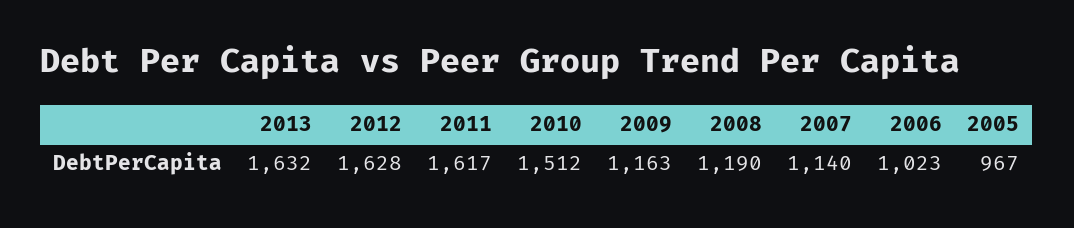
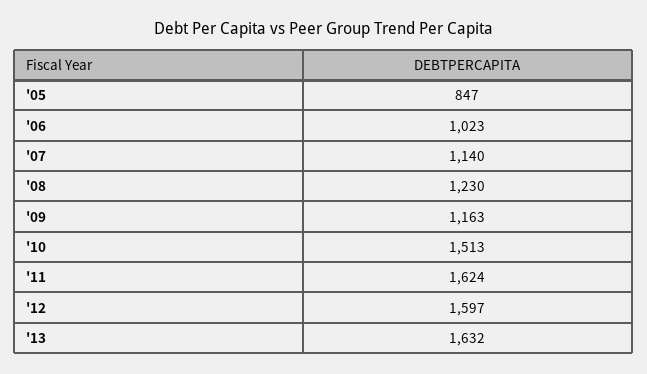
  {
    "2013": 1632,
-   "2012": 1628,
+   "2012": 1597,
-   "2011": 1617,
+   "2011": 1624,
-   "2010": 1512,
+   "2010": 1513,
    "2009": 1163,
-   "2008": 1190,
+   "2008": 1230,
    "2007": 1140,
    "2006": 1023,
-   "2005": 967
+   "2005": 847
  }

